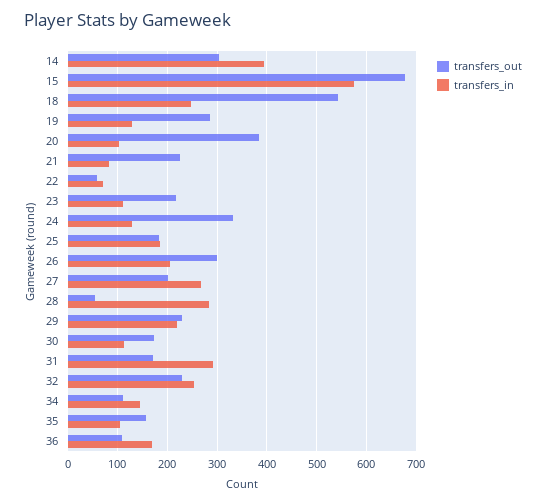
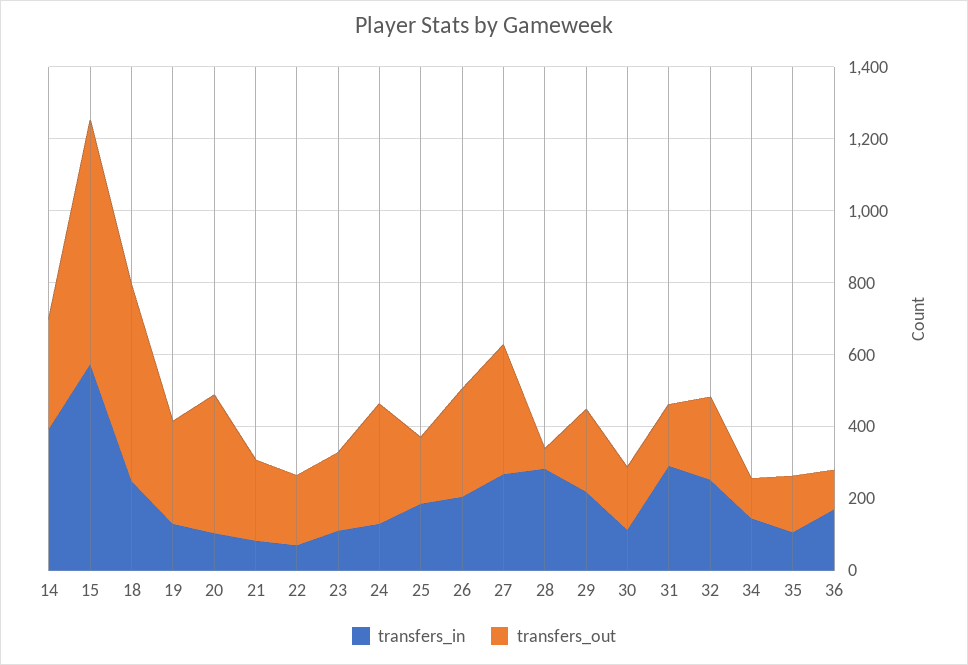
  {
    "transfers_out": {
      "14": 300,
      "15": 680,
      "18": 540,
      "19": 280,
      "20": 380,
      "21": 220,
-     "22": 60,
+     "22": 200,
      "23": 220,
      "24": 340,
      "25": 180,
      "26": 300,
-     "27": 200,
+     "27": 350,
      "28": 60,
      "29": 220,
      "30": 180,
      "31": 180,
      "32": 240,
      "34": 120,
      "35": 160,
      "36": 120
    },
    "transfers_in": {
      "14": 400,
      "15": 580,
      "18": 240,
      "19": 140,
      "20": 100,
      "21": 80,
      "22": 80,
      "23": 120,
      "24": 140,
      "25": 180,
      "26": 200,
      "27": 260,
      "28": 280,
      "29": 220,
      "30": 120,
      "31": 300,
      "32": 260,
      "34": 140,
      "35": 100,
      "36": 180
    }
  }

